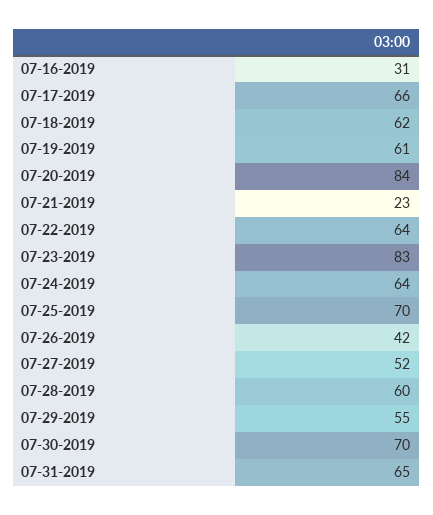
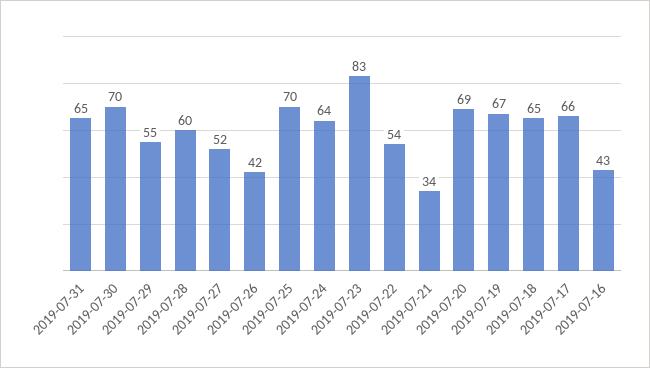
  {
-   "07-16-2019": 31,
+   "07-16-2019": 43,
    "07-17-2019": 66,
-   "07-18-2019": 62,
+   "07-18-2019": 65,
-   "07-19-2019": 61,
+   "07-19-2019": 67,
-   "07-20-2019": 84,
+   "07-20-2019": 69,
-   "07-21-2019": 23,
+   "07-21-2019": 34,
-   "07-22-2019": 64,
+   "07-22-2019": 54,
    "07-23-2019": 83,
    "07-24-2019": 64,
    "07-25-2019": 70,
    "07-26-2019": 42,
    "07-27-2019": 52,
    "07-28-2019": 60,
    "07-29-2019": 55,
    "07-30-2019": 70,
    "07-31-2019": 65
  }

